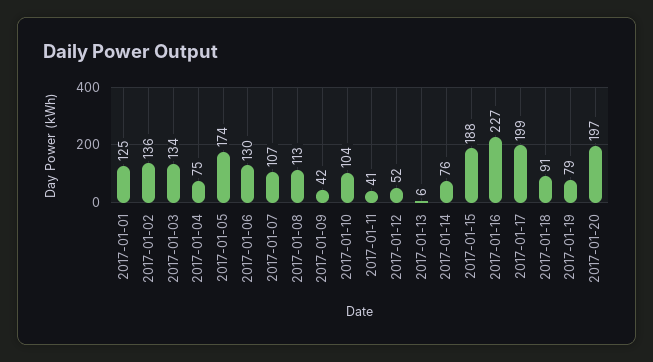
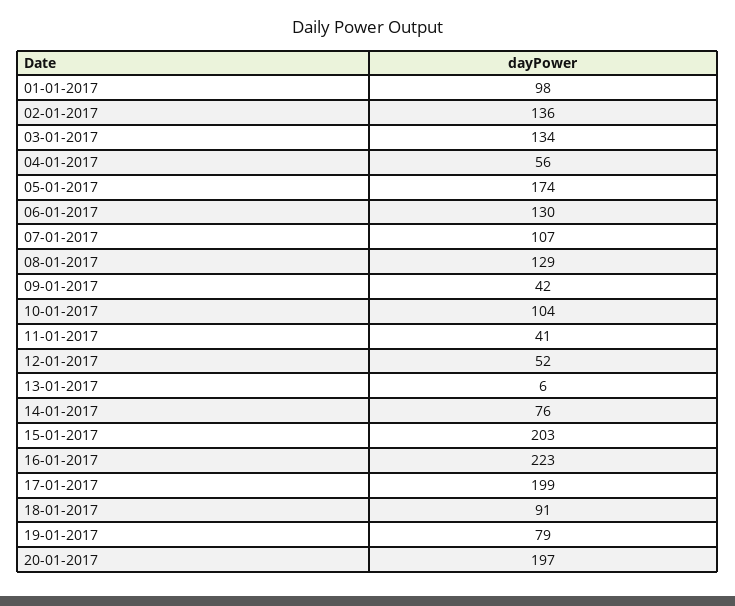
  {
-   "2017-01-01": 125,
+   "2017-01-01": 98,
    "2017-01-02": 136,
    "2017-01-03": 134,
-   "2017-01-04": 75,
+   "2017-01-04": 56,
    "2017-01-05": 174,
    "2017-01-06": 130,
    "2017-01-07": 107,
-   "2017-01-08": 113,
+   "2017-01-08": 129,
    "2017-01-09": 42,
    "2017-01-10": 104,
    "2017-01-11": 41,
    "2017-01-12": 52,
    "2017-01-13": 6,
    "2017-01-14": 76,
-   "2017-01-15": 188,
+   "2017-01-15": 203,
-   "2017-01-16": 227,
+   "2017-01-16": 223,
    "2017-01-17": 199,
    "2017-01-18": 91,
    "2017-01-19": 79,
    "2017-01-20": 197
  }

